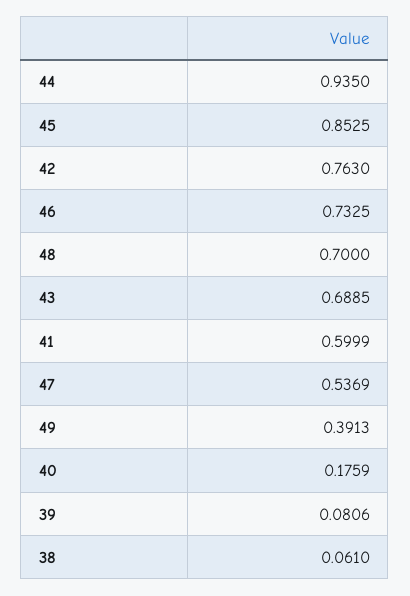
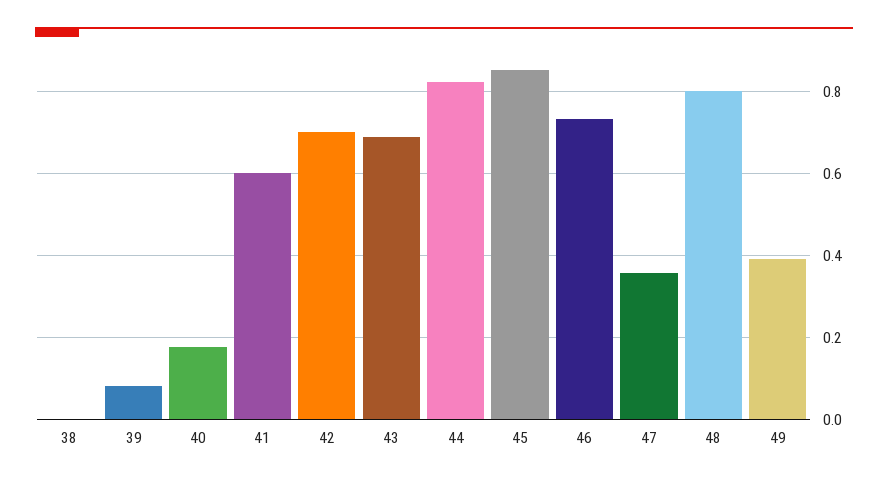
  {
-   "44": 0.935,
+   "44": 0.82,
    "45": 0.8525,
-   "42": 0.763,
+   "42": 0.7,
    "46": 0.7325,
-   "48": 0.7,
+   "48": 0.8,
    "43": 0.6885,
    "41": 0.5999,
-   "47": 0.5369,
+   "47": 0.36,
    "49": 0.3913,
    "40": 0.1759,
    "39": 0.0806,
-   "38": 0.061
+   "38": 0
  }

